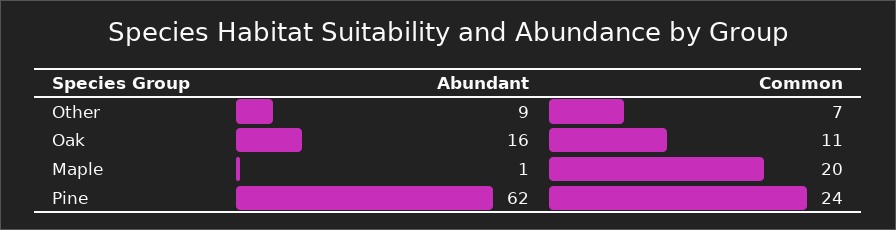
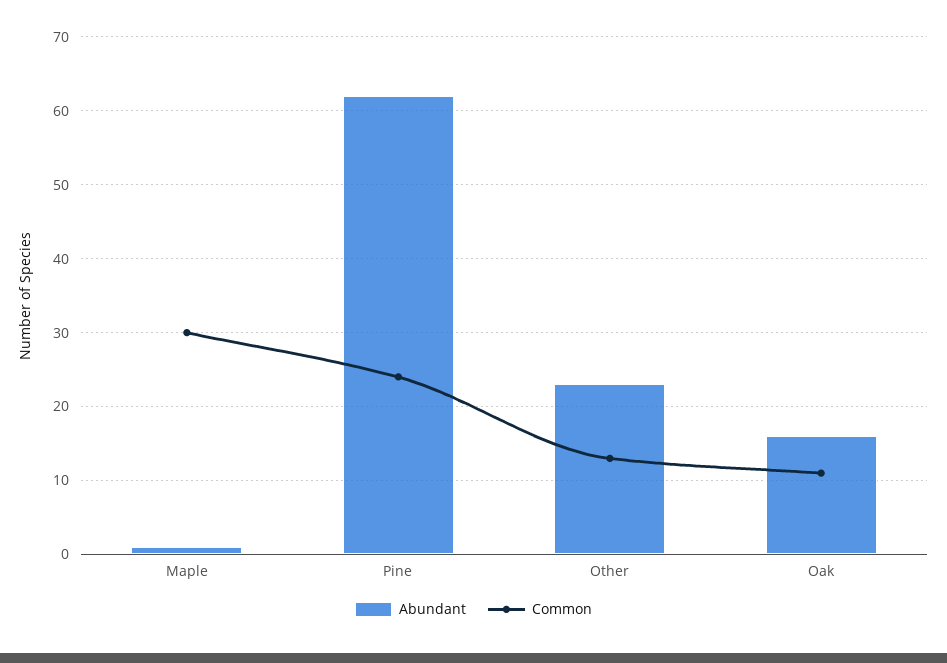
  {
    "Abundant": {
-     "Other": 9,
+     "Other": 23,
      "Oak": 16,
      "Maple": 1,
      "Pine": 62
    },
    "Common": {
-     "Other": 7,
+     "Other": 13,
      "Oak": 11,
-     "Maple": 20,
+     "Maple": 30,
      "Pine": 24
    }
  }

